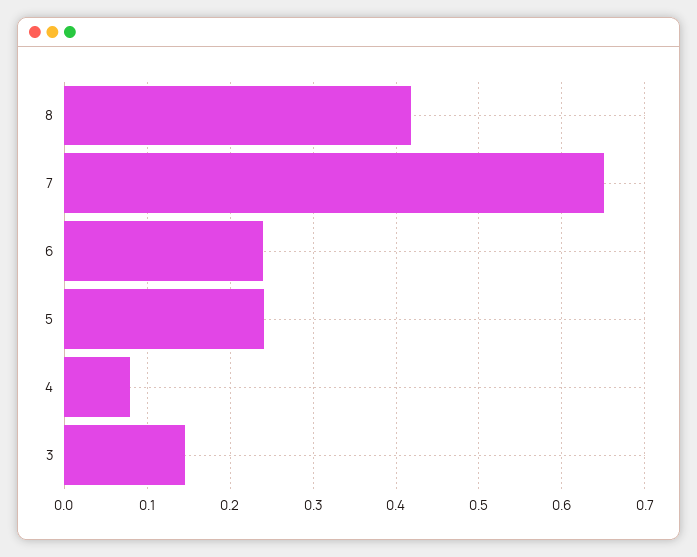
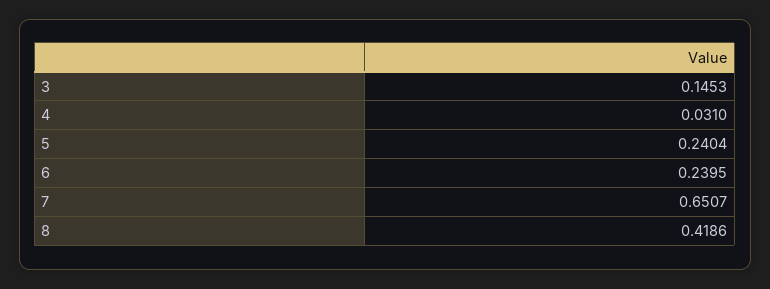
  {
    "8": 0.4186,
    "7": 0.6507,
    "6": 0.2395,
    "5": 0.2404,
-   "4": 0.08,
+   "4": 0.031,
    "3": 0.1453
  }

